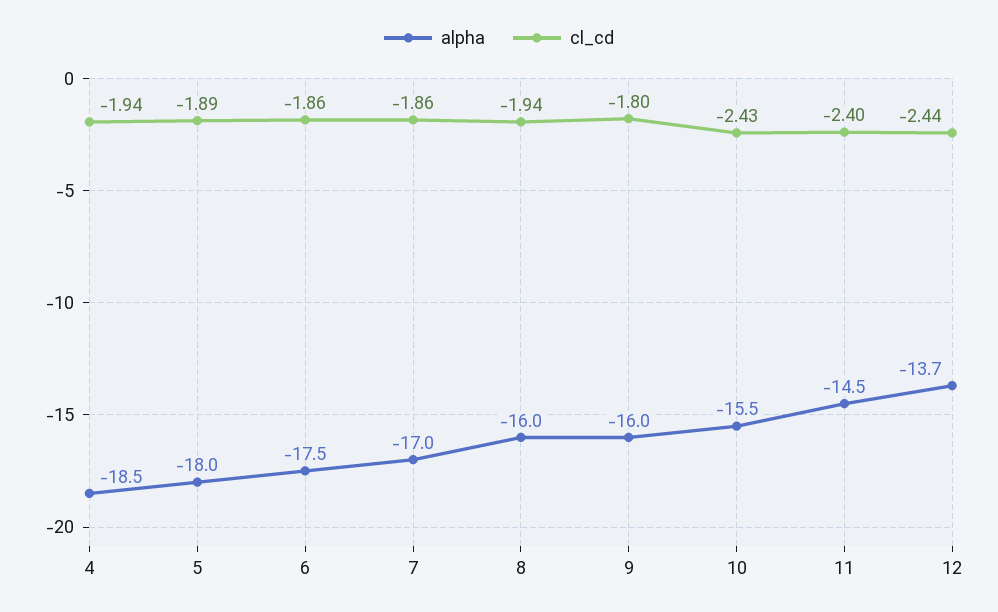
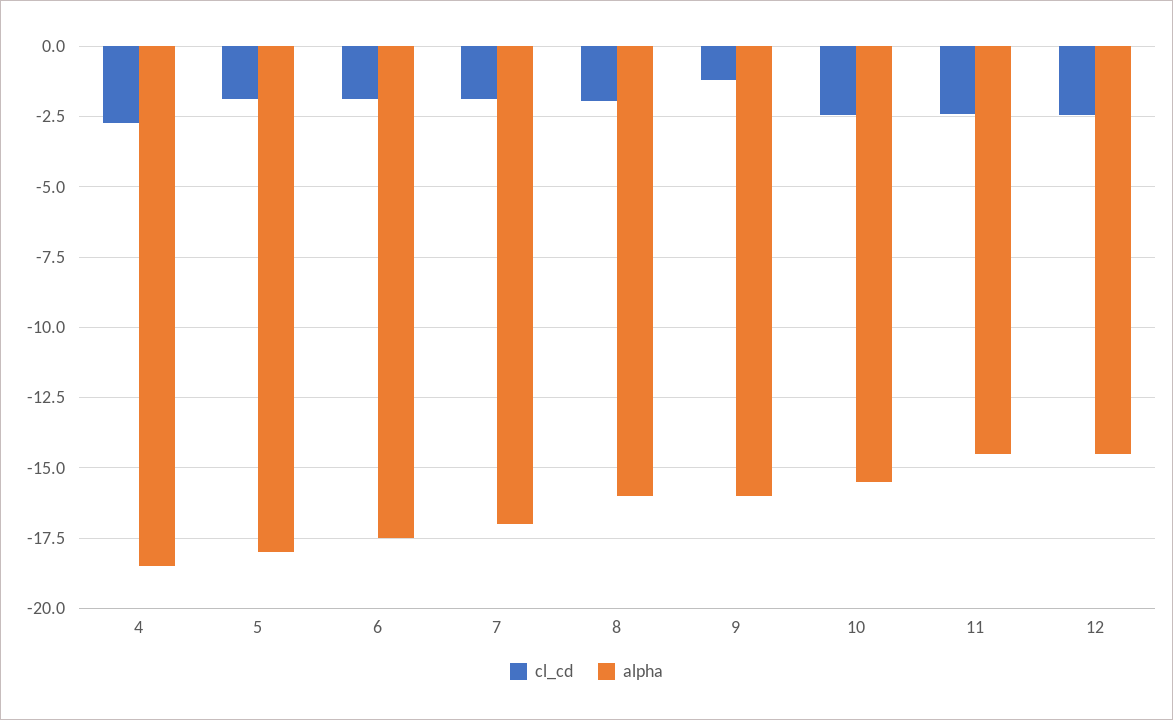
  {
    "alpha": {
      "4": -18.5,
      "5": -18,
      "6": -17.5,
      "7": -17,
      "8": -16,
      "9": -16,
      "10": -15.5,
      "11": -14.5,
-     "12": -13.7
+     "12": -14.5
    },
    "cl_cd": {
-     "4": -1.94,
+     "4": -2.75,
      "5": -1.89,
      "6": -1.86,
      "7": -1.86,
      "8": -1.94,
-     "9": -1.8,
+     "9": -1.25,
      "10": -2.43,
      "11": -2.4,
      "12": -2.44
    }
  }

